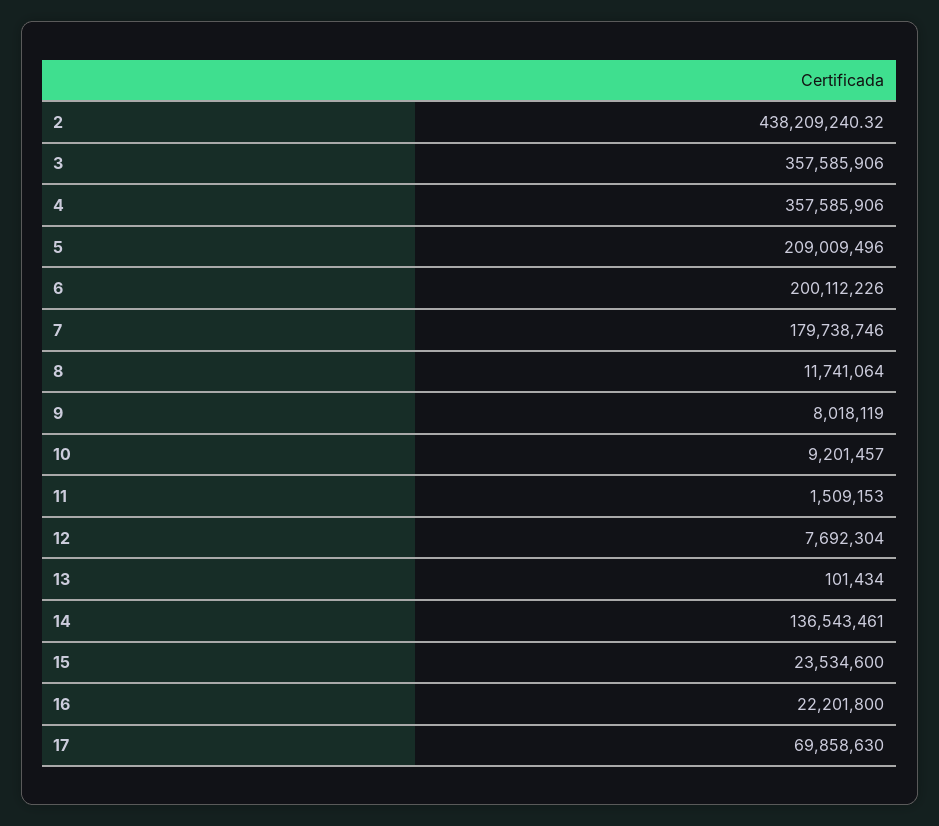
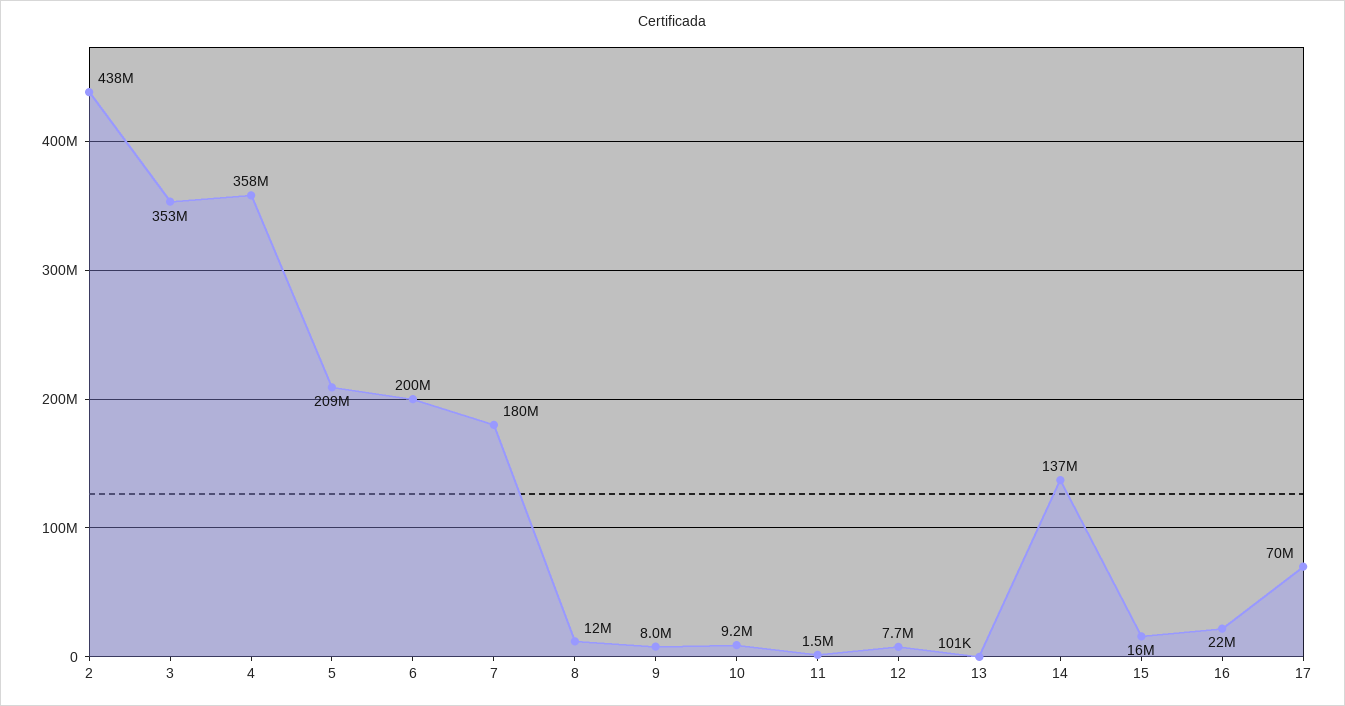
  {
    "2": 438209240.32,
-   "3": 357585906,
+   "3": 353000000,
    "4": 357585906,
    "5": 209009496,
    "6": 200112226,
    "7": 179738746,
    "8": 11741064,
    "9": 8018119,
    "10": 9201457,
    "11": 1509153,
    "12": 7692304,
    "13": 101434,
    "14": 136543461,
-   "15": 23534600,
+   "15": 16000000,
    "16": 22201800,
    "17": 69858630
  }

